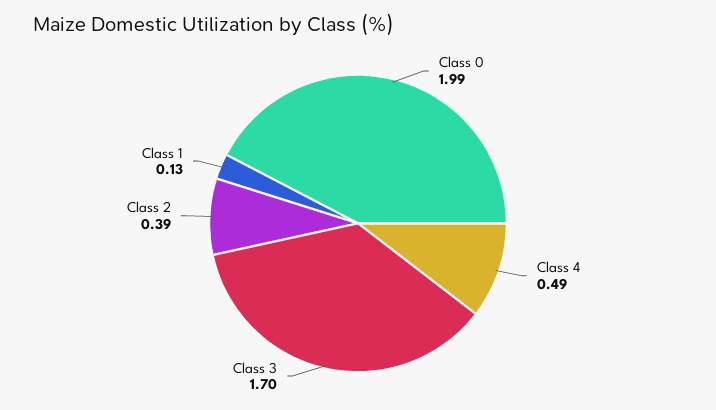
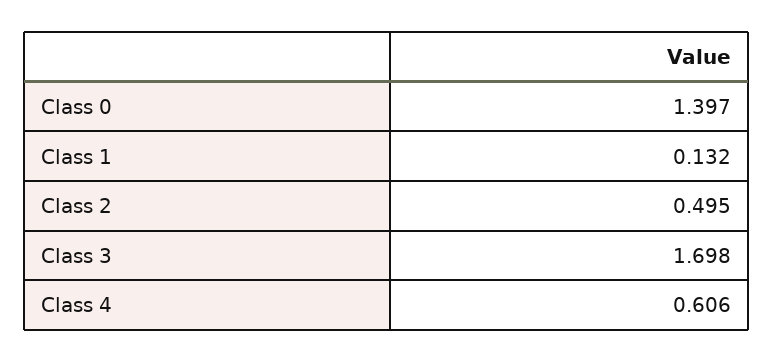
  {
-   "Class 0": 1.99,
+   "Class 0": 1.397,
-   "Class 4": 0.49,
+   "Class 4": 0.606,
    "Class 3": 1.698,
-   "Class 2": 0.39,
+   "Class 2": 0.495,
    "Class 1": 0.132
  }

